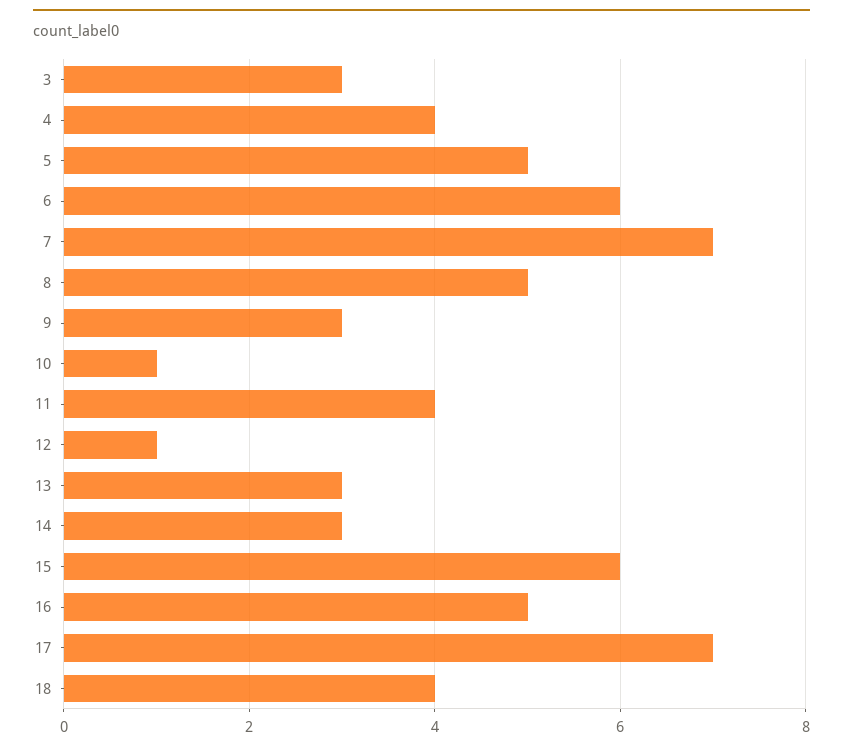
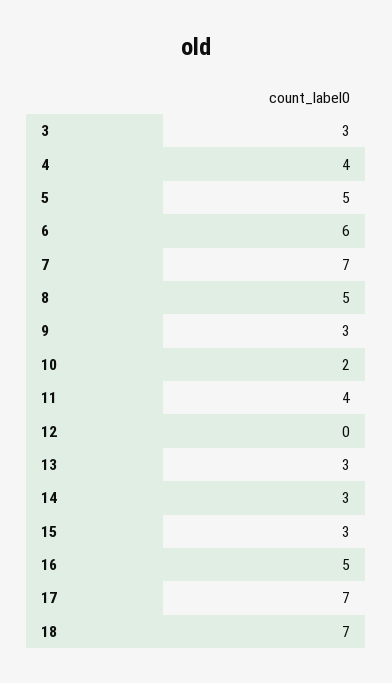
  {
    "3": 3,
    "4": 4,
    "5": 5,
    "6": 6,
    "7": 7,
    "8": 5,
    "9": 3,
-   "10": 1,
+   "10": 2,
    "11": 4,
-   "12": 1,
+   "12": 0,
    "13": 3,
    "14": 3,
-   "15": 6,
+   "15": 3,
    "16": 5,
    "17": 7,
-   "18": 4
+   "18": 7
  }

